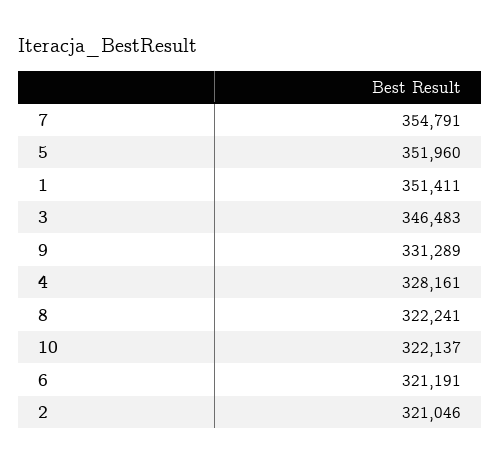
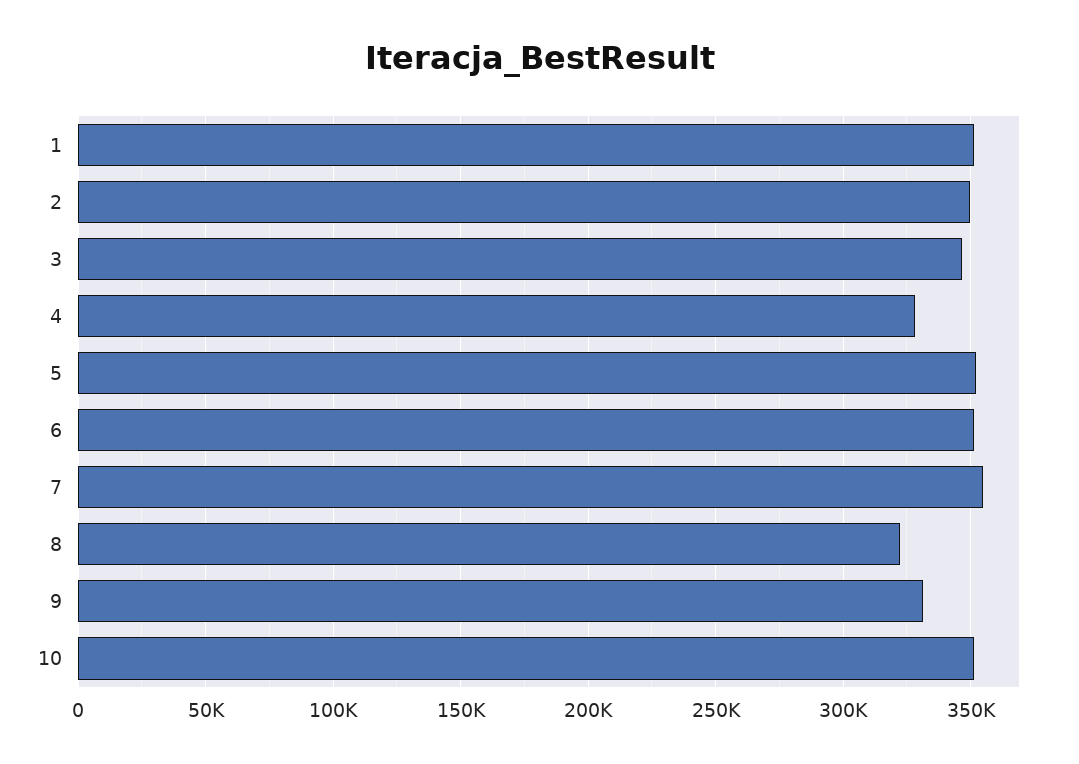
  {
    "7": 354791,
    "5": 351960,
    "1": 351411,
    "3": 346483,
    "9": 331289,
    "4": 328161,
    "8": 322241,
-   "10": 322137,
+   "10": 350000,
-   "6": 321191,
+   "6": 350000,
-   "2": 321046
+   "2": 350000
  }

